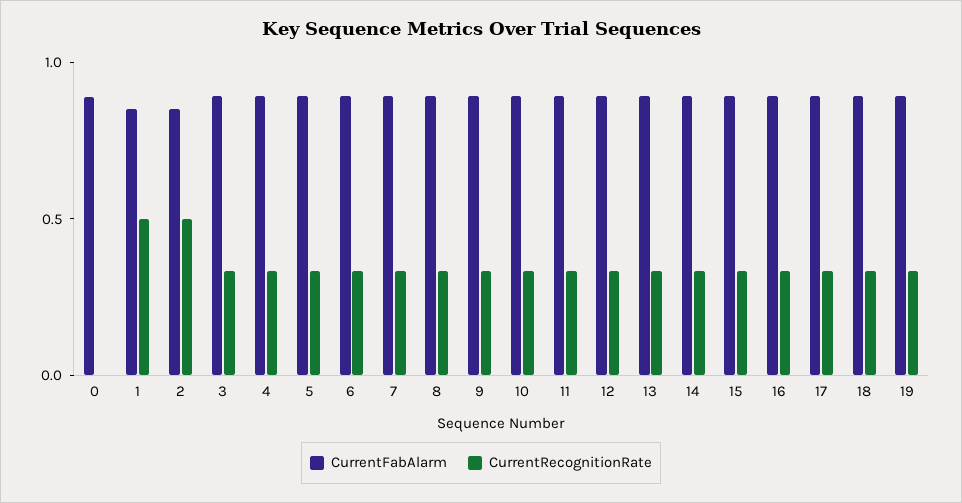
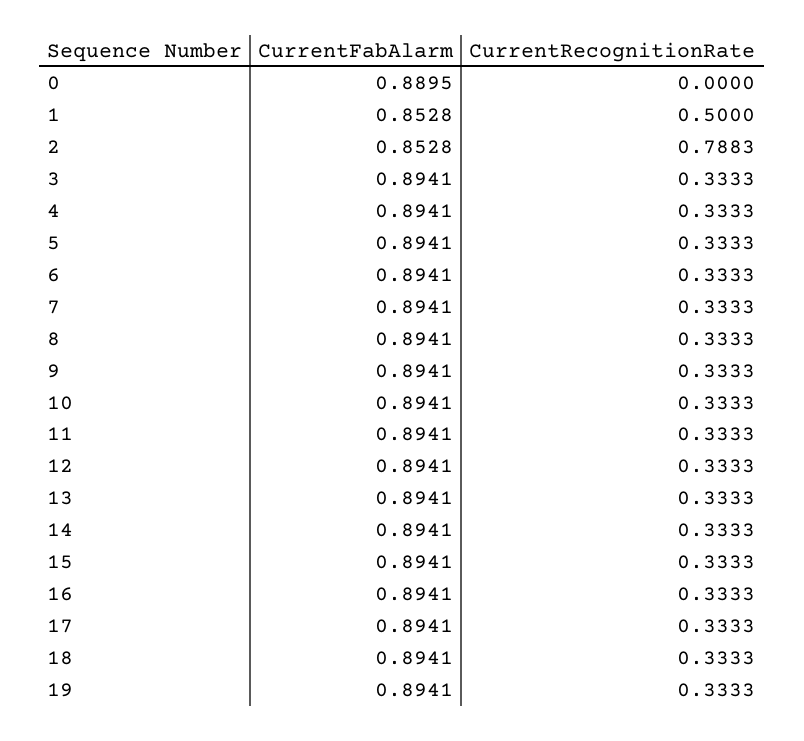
  {
    "CurrentFabAlarm": {
      "0": 0.8895,
      "1": 0.8528,
      "2": 0.8528,
      "3": 0.8941,
      "4": 0.8941,
      "5": 0.8941,
      "6": 0.8941,
      "7": 0.8941,
      "8": 0.8941,
      "9": 0.8941,
      "10": 0.8941,
      "11": 0.8941,
      "12": 0.8941,
      "13": 0.8941,
      "14": 0.8941,
      "15": 0.8941,
      "16": 0.8941,
      "17": 0.8941,
      "18": 0.8941,
      "19": 0.8941
    },
    "CurrentRecognitionRate": {
      "0": 0,
      "1": 0.5,
-     "2": 0.5,
+     "2": 0.7883,
      "3": 0.3333,
      "4": 0.3333,
      "5": 0.3333,
      "6": 0.3333,
      "7": 0.3333,
      "8": 0.3333,
      "9": 0.3333,
      "10": 0.3333,
      "11": 0.3333,
      "12": 0.3333,
      "13": 0.3333,
      "14": 0.3333,
      "15": 0.3333,
      "16": 0.3333,
      "17": 0.3333,
      "18": 0.3333,
      "19": 0.3333
    }
  }

